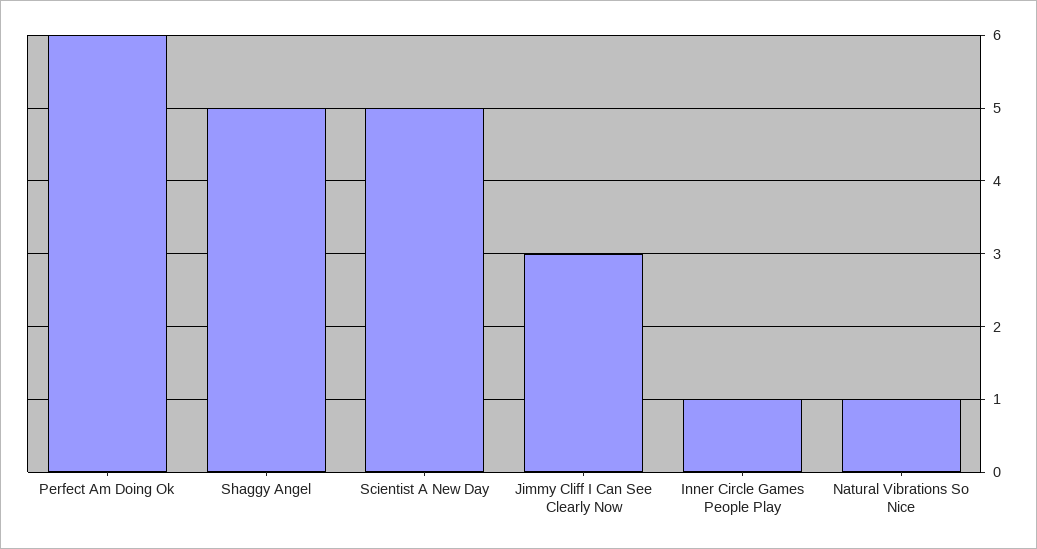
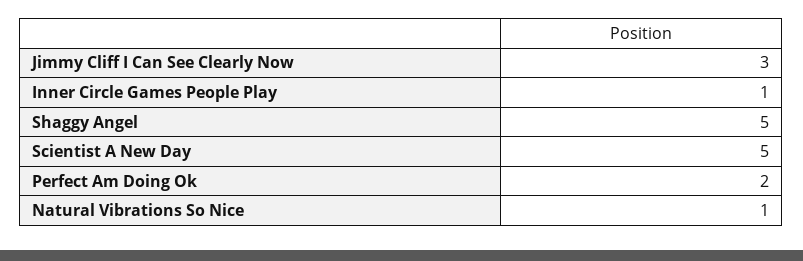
  {
-   "Perfect Am Doing Ok": 6,
+   "Perfect Am Doing Ok": 2,
    "Shaggy Angel": 5,
    "Scientist A New Day": 5,
    "Jimmy Cliff I Can See Clearly Now": 3,
    "Inner Circle Games People Play": 1,
    "Natural Vibrations So Nice": 1
  }

